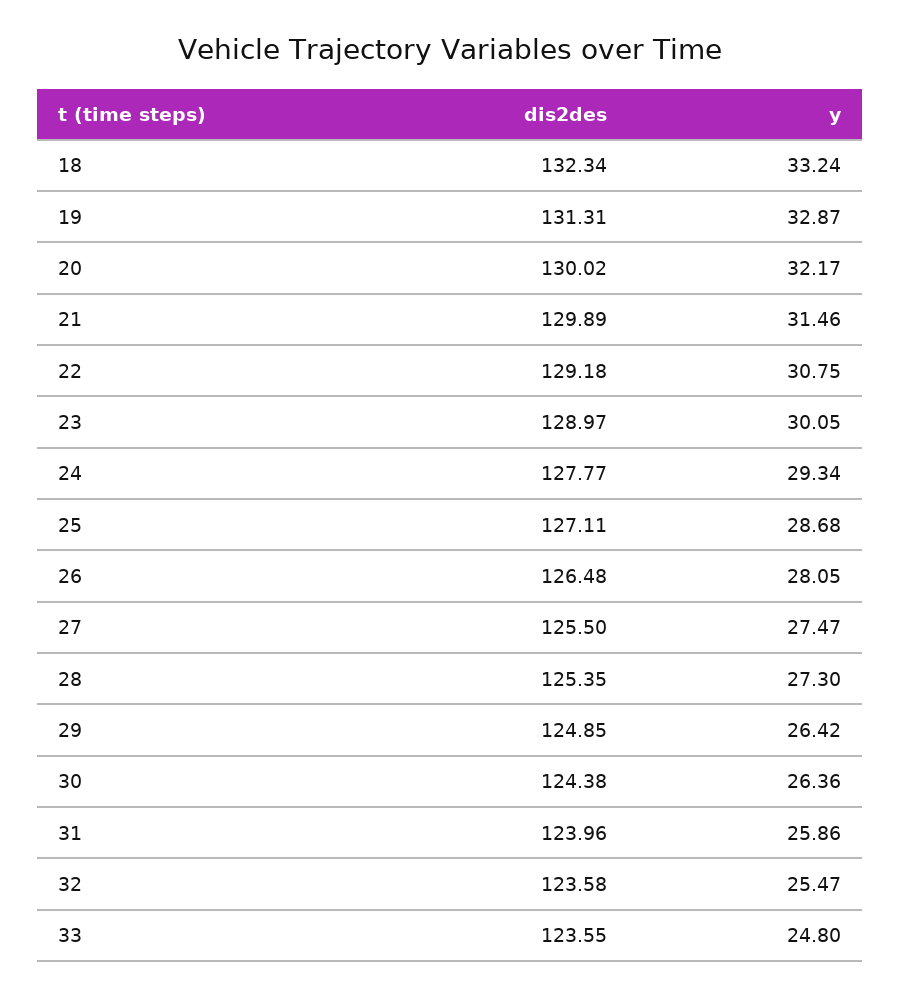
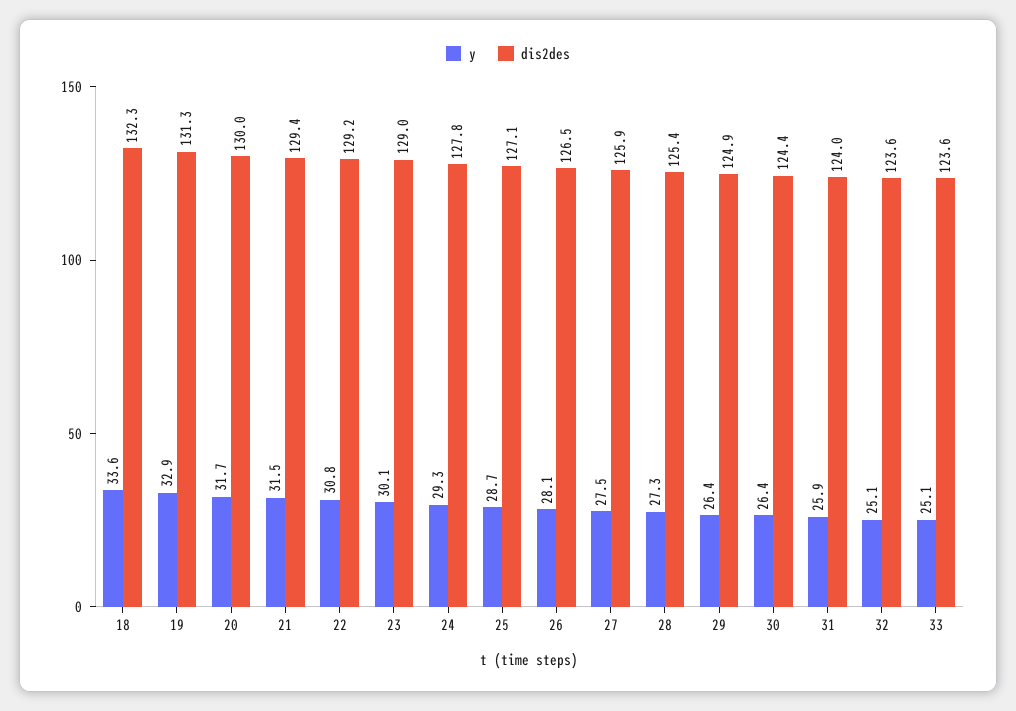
  {
    "dis2des": {
      "18": 132.34,
      "19": 131.31,
      "20": 130.02,
-     "21": 129.89,
+     "21": 129.4,
      "22": 129.18,
      "23": 128.97,
      "24": 127.77,
      "25": 127.11,
      "26": 126.48,
-     "27": 125.5,
+     "27": 125.9,
      "28": 125.35,
      "29": 124.85,
      "30": 124.38,
      "31": 123.96,
      "32": 123.58,
      "33": 123.55
    },
    "y": {
-     "18": 33.24,
+     "18": 33.6,
      "19": 32.87,
-     "20": 32.17,
+     "20": 31.7,
      "21": 31.46,
      "22": 30.75,
      "23": 30.05,
      "24": 29.34,
      "25": 28.68,
      "26": 28.05,
      "27": 27.47,
      "28": 27.3,
      "29": 26.42,
      "30": 26.36,
      "31": 25.86,
-     "32": 25.47,
+     "32": 25.1,
-     "33": 24.8
+     "33": 25.1
    }
  }

